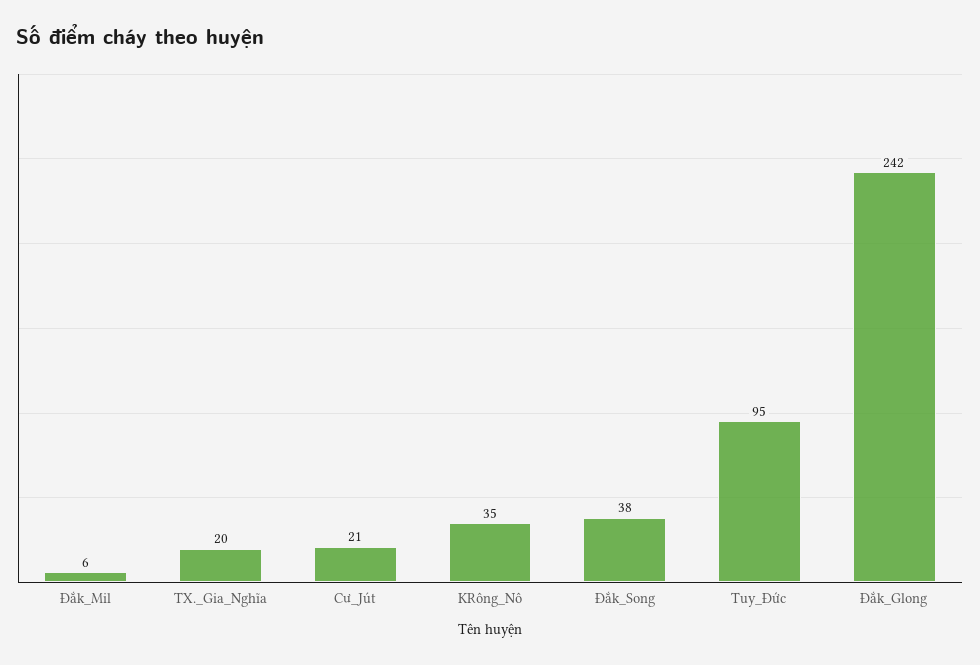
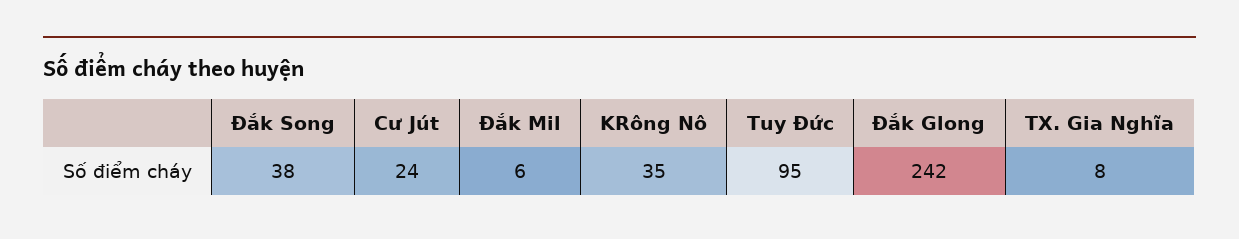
  {
    "Đắk_Mil": 6,
-   "TX._Gia_Nghĩa": 20,
+   "TX._Gia_Nghĩa": 8,
-   "Cư_Jút": 21,
+   "Cư_Jút": 24,
    "KRông_Nô": 35,
    "Đắk_Song": 38,
    "Tuy_Đức": 95,
    "Đắk_Glong": 242
  }

